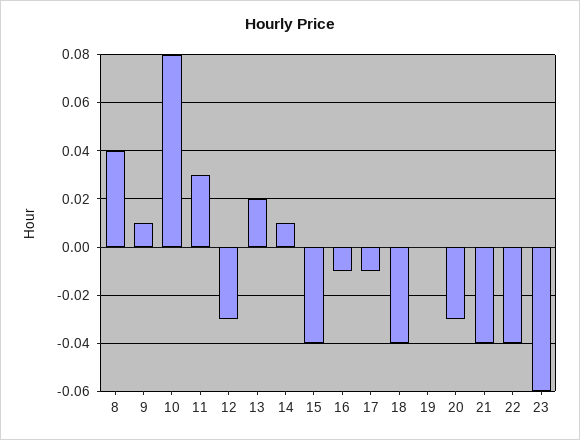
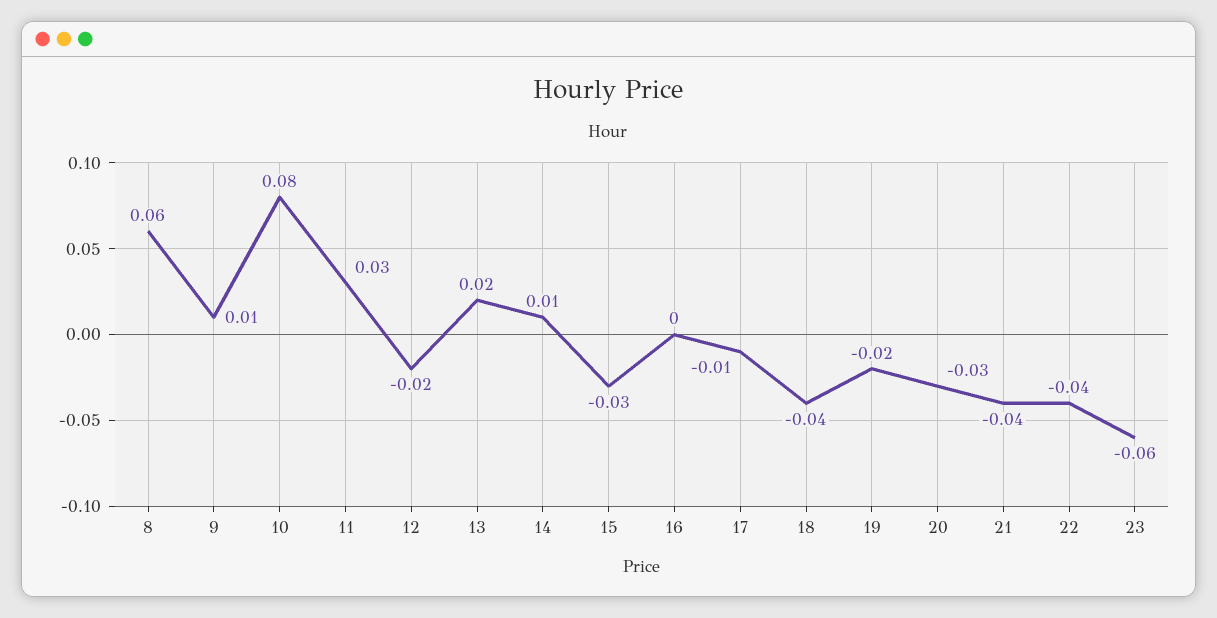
  {
-   "8": 0.04,
+   "8": 0.06,
    "9": 0.01,
    "10": 0.08,
    "11": 0.03,
-   "12": -0.03,
+   "12": -0.02,
    "13": 0.02,
    "14": 0.01,
-   "15": -0.04,
+   "15": -0.03,
-   "16": -0.01,
+   "16": 0,
    "17": -0.01,
    "18": -0.04,
-   "19": 0,
+   "19": -0.02,
    "20": -0.03,
    "21": -0.04,
    "22": -0.04,
    "23": -0.06
  }

